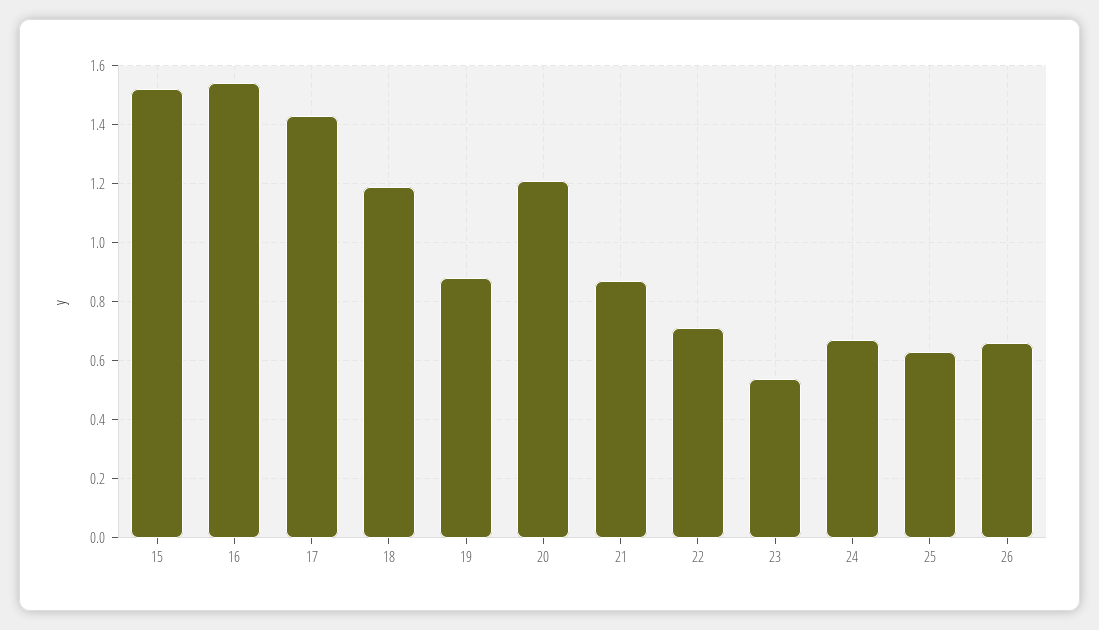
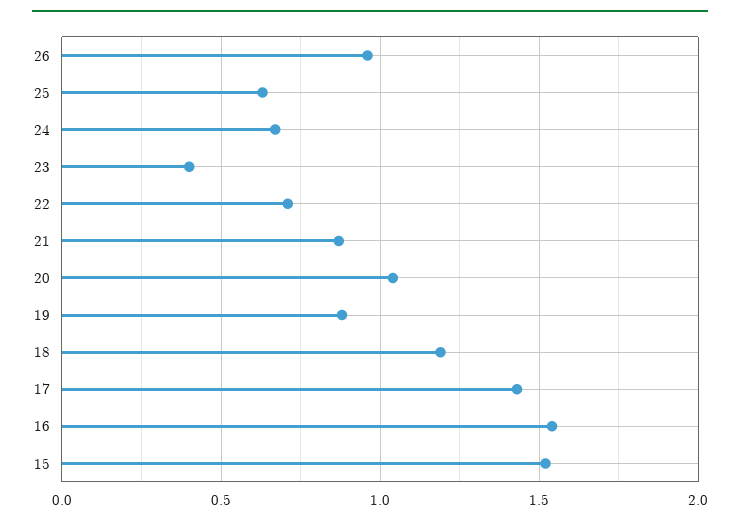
  {
    "15": 1.5,
    "16": 1.55,
    "17": 1.45,
    "18": 1.2,
    "19": 0.9,
-   "20": 1.2,
+   "20": 1.05,
    "21": 0.85,
    "22": 0.7,
-   "23": 0.55,
+   "23": 0.4,
    "24": 0.65,
    "25": 0.65,
-   "26": 0.65
+   "26": 0.95
  }

